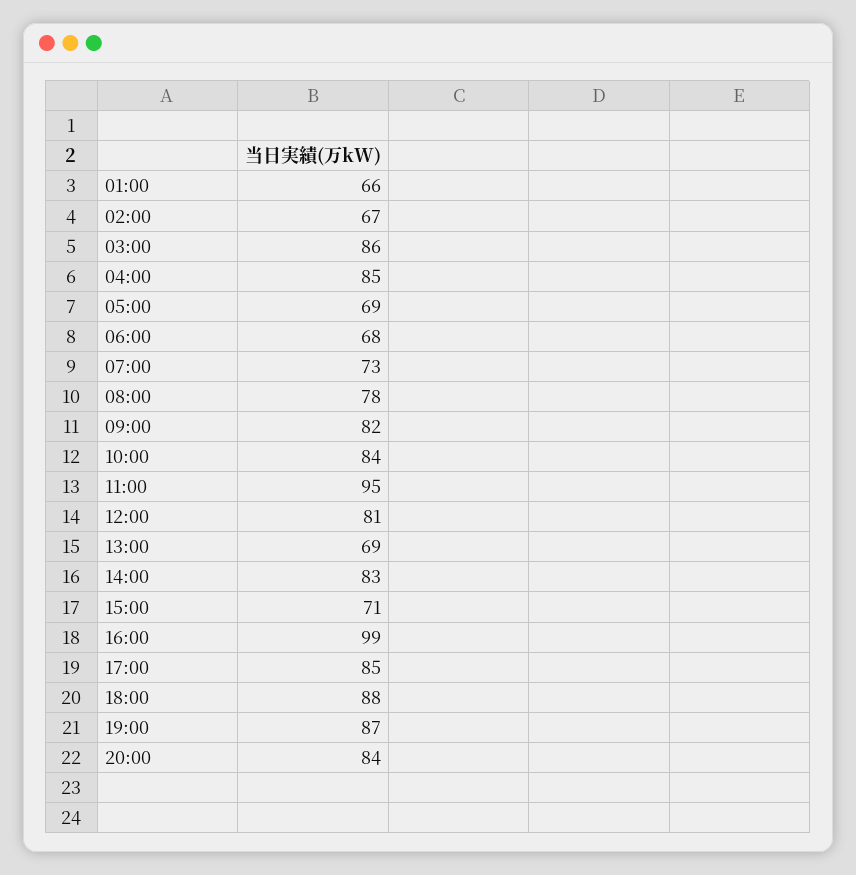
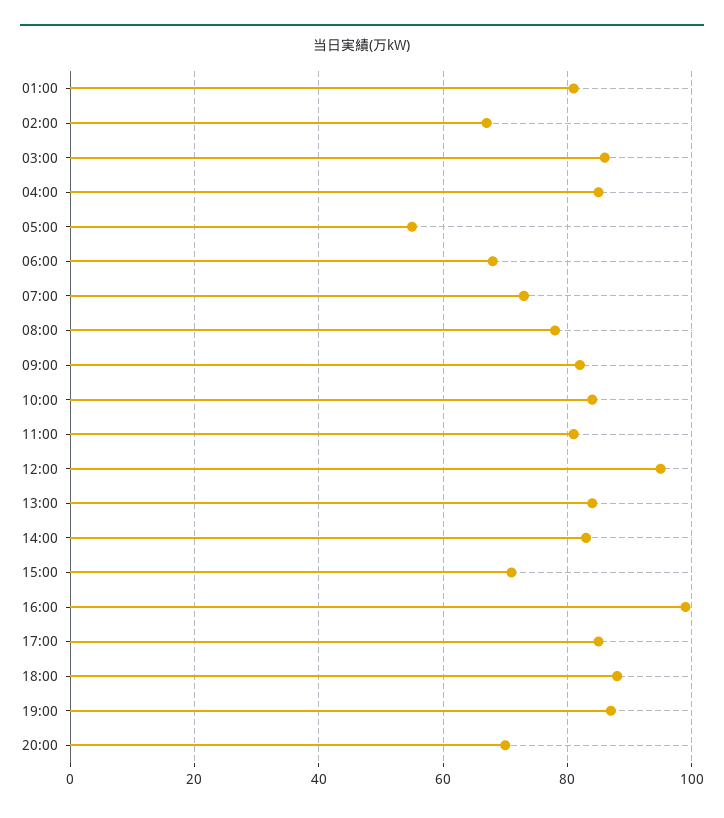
  {
-   "01:00": 66,
+   "01:00": 80,
    "02:00": 67,
    "03:00": 86,
    "04:00": 85,
-   "05:00": 69,
+   "05:00": 55,
    "06:00": 68,
    "07:00": 73,
    "08:00": 78,
    "09:00": 82,
    "10:00": 84,
-   "11:00": 95,
+   "11:00": 80,
-   "12:00": 81,
+   "12:00": 95,
-   "13:00": 69,
+   "13:00": 85,
    "14:00": 83,
    "15:00": 71,
    "16:00": 99,
    "17:00": 85,
    "18:00": 88,
    "19:00": 87,
-   "20:00": 84
+   "20:00": 70
  }

